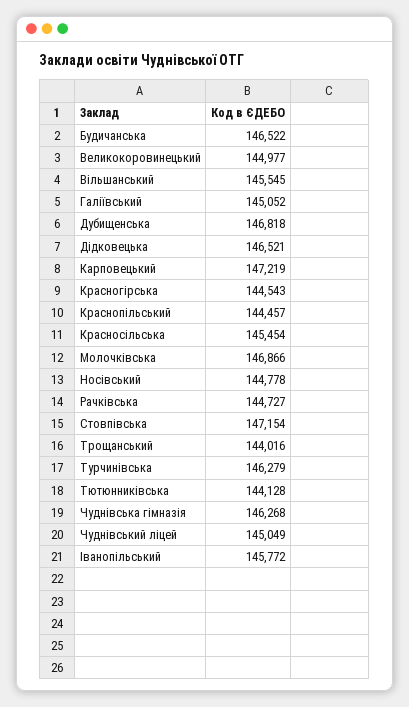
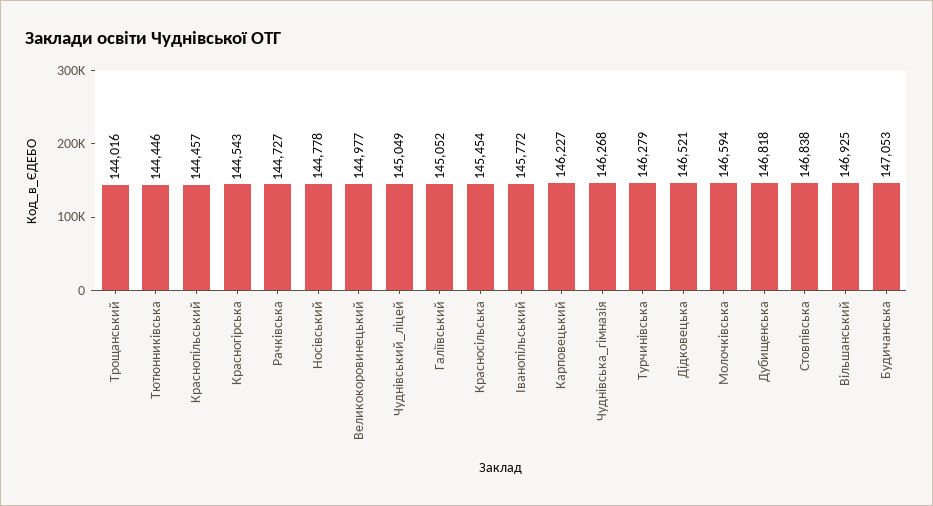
  {
-   "Будичанська": 146522,
+   "Будичанська": 147053,
    "Великокоровинецький": 144977,
-   "Вільшанський": 145545,
+   "Вільшанський": 146925,
    "Галіївський": 145052,
    "Дубищенська": 146818,
    "Дідковецька": 146521,
-   "Карповецький": 147219,
+   "Карповецький": 146227,
    "Красногірська": 144543,
    "Краснопільський": 144457,
    "Красносільська": 145454,
-   "Молочківська": 146866,
+   "Молочківська": 146594,
    "Носівський": 144778,
    "Рачківська": 144727,
-   "Стовпівська": 147154,
+   "Стовпівська": 146838,
    "Трощанський": 144016,
    "Турчинівська": 146279,
-   "Тютюнниківська": 144128,
+   "Тютюнниківська": 144446,
    "Чуднівська гімназія": 146268,
    "Чуднівський ліцей": 145049,
    "Іванопільський": 145772
  }

